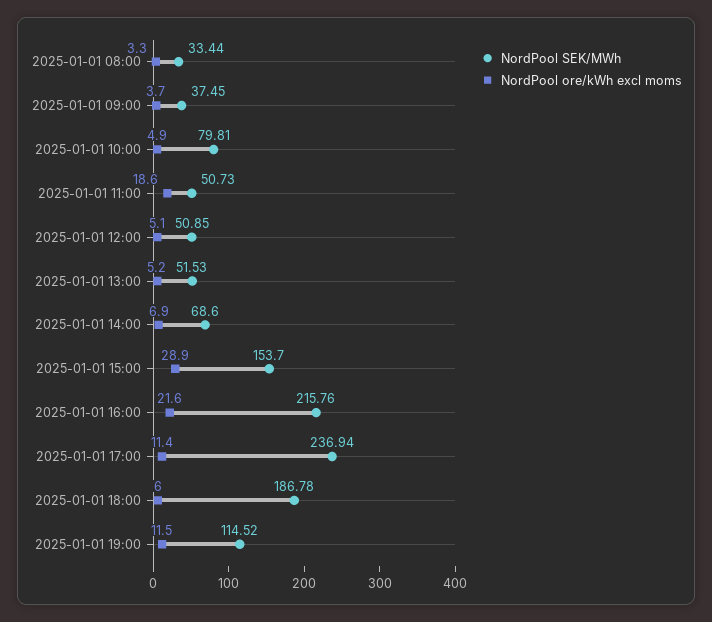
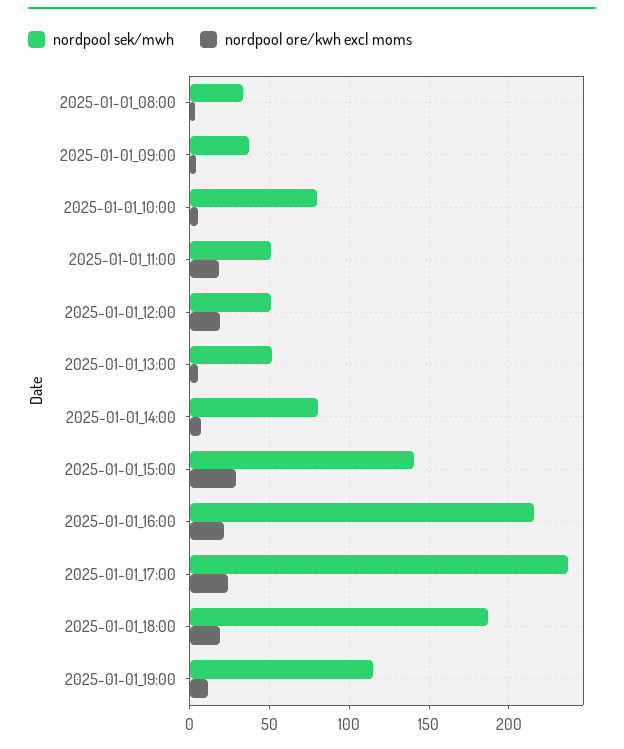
  {
    "NordPool SEK/MWh": {
      "2025-01-01 08:00": 33.44,
      "2025-01-01 09:00": 37.45,
      "2025-01-01 10:00": 79.81,
      "2025-01-01 11:00": 50.73,
      "2025-01-01 12:00": 50.85,
      "2025-01-01 13:00": 51.53,
-     "2025-01-01 14:00": 68.6,
+     "2025-01-01 14:00": 80,
-     "2025-01-01 15:00": 153.7,
+     "2025-01-01 15:00": 140,
      "2025-01-01 16:00": 215.76,
      "2025-01-01 17:00": 236.94,
      "2025-01-01 18:00": 186.78,
      "2025-01-01 19:00": 114.52
    },
    "NordPool ore/kWh excl moms": {
      "2025-01-01 08:00": 3.3,
      "2025-01-01 09:00": 3.7,
      "2025-01-01 10:00": 4.9,
      "2025-01-01 11:00": 18.6,
-     "2025-01-01 12:00": 5.1,
+     "2025-01-01 12:00": 20,
      "2025-01-01 13:00": 5.2,
      "2025-01-01 14:00": 6.9,
      "2025-01-01 15:00": 28.9,
      "2025-01-01 16:00": 21.6,
-     "2025-01-01 17:00": 11.4,
+     "2025-01-01 17:00": 25,
-     "2025-01-01 18:00": 6,
+     "2025-01-01 18:00": 20,
      "2025-01-01 19:00": 11.5
    }
  }

